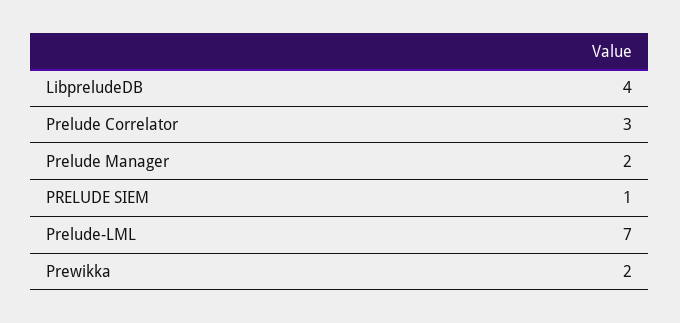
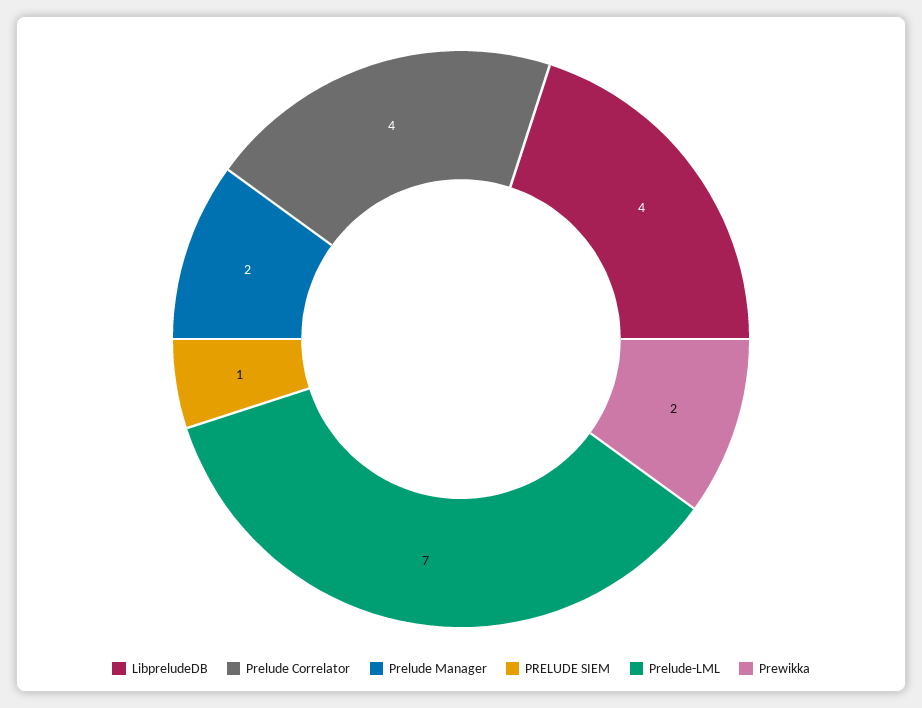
  {
    "LibpreludeDB": 4,
-   "Prelude Correlator": 3,
+   "Prelude Correlator": 4,
    "Prelude Manager": 2,
    "PRELUDE SIEM": 1,
    "Prelude-LML": 7,
    "Prewikka": 2
  }

